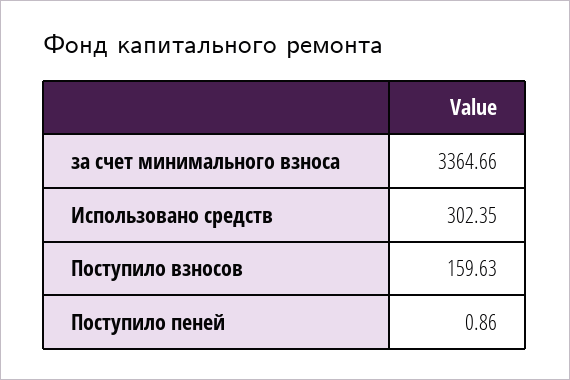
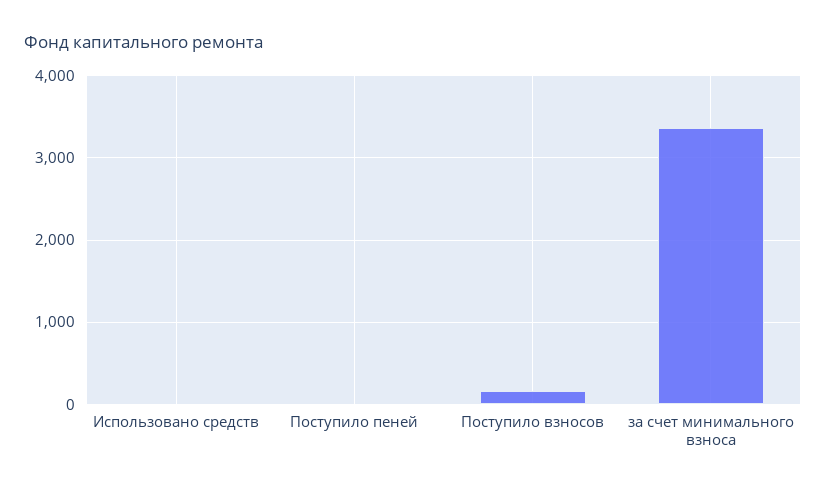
  {
    "за счет минимального взноса": 3364.66,
-   "Использовано средств": 302.35,
+   "Использовано средств": 0,
    "Поступило взносов": 159.63,
    "Поступило пеней": 0.86
  }

